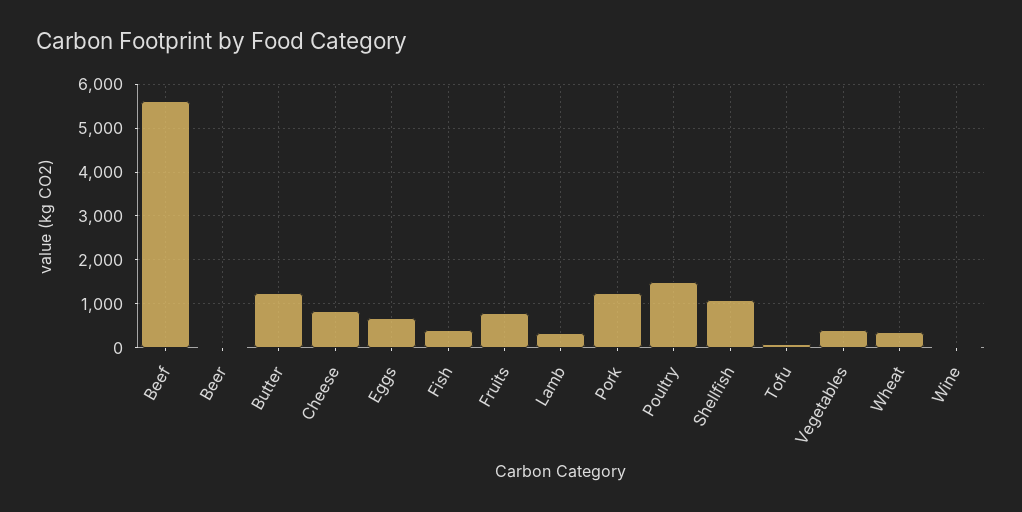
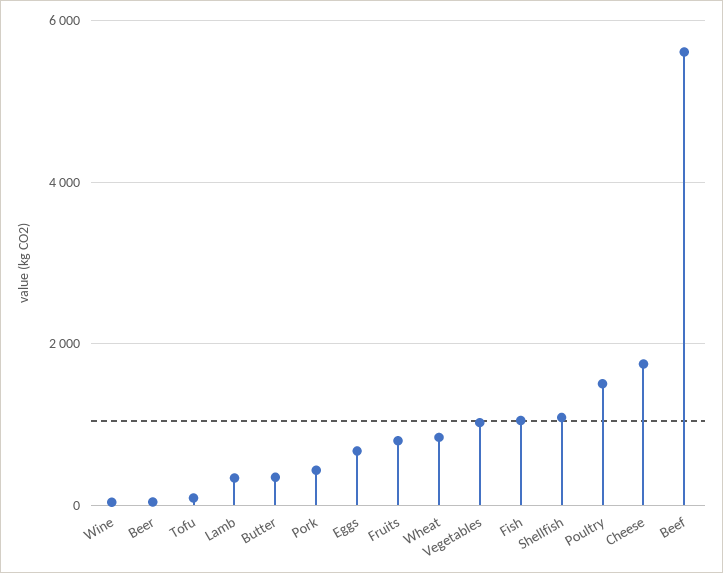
  {
    "Beef": 5600,
    "Beer": 0,
-   "Butter": 1200,
+   "Butter": 400,
-   "Cheese": 800,
+   "Cheese": 1800,
    "Eggs": 600,
-   "Fish": 400,
+   "Fish": 1000,
    "Fruits": 800,
    "Lamb": 400,
-   "Pork": 1200,
+   "Pork": 400,
    "Poultry": 1600,
    "Shellfish": 1000,
    "Tofu": 0,
-   "Vegetables": 400,
+   "Vegetables": 1000,
-   "Wheat": 400,
+   "Wheat": 800,
    "Wine": 0
  }

